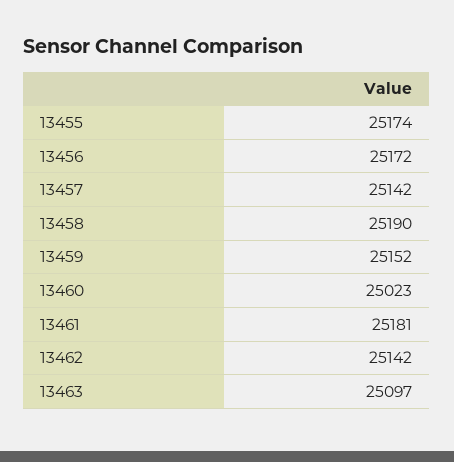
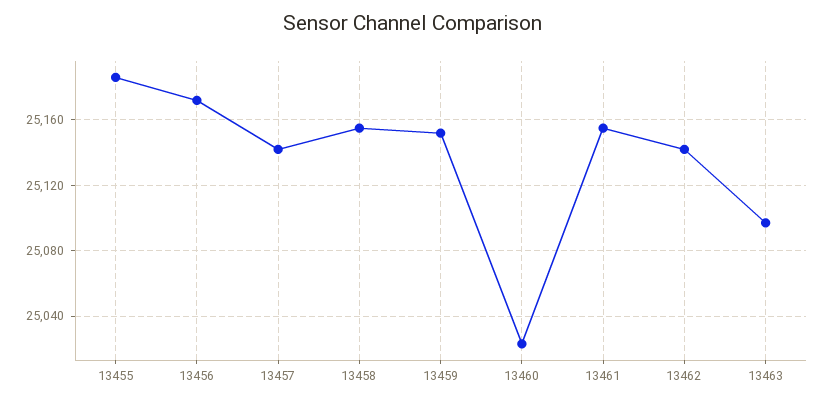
  {
-   "13455": 25174,
+   "13455": 25185,
    "13456": 25172,
    "13457": 25142,
-   "13458": 25190,
+   "13458": 25155,
    "13459": 25152,
    "13460": 25023,
-   "13461": 25181,
+   "13461": 25155,
    "13462": 25142,
    "13463": 25097
  }

